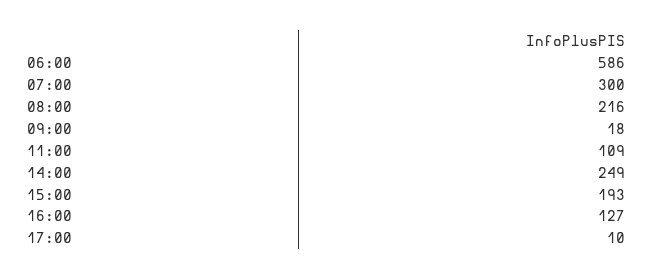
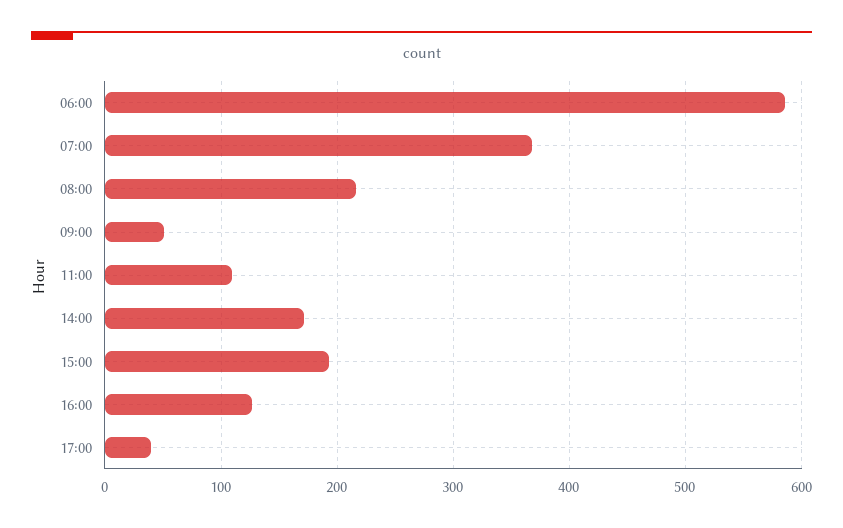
  {
    "06:00": 586,
-   "07:00": 300,
+   "07:00": 370,
    "08:00": 216,
-   "09:00": 18,
+   "09:00": 50,
    "11:00": 109,
-   "14:00": 249,
+   "14:00": 170,
    "15:00": 193,
    "16:00": 127,
-   "17:00": 10
+   "17:00": 40
  }

